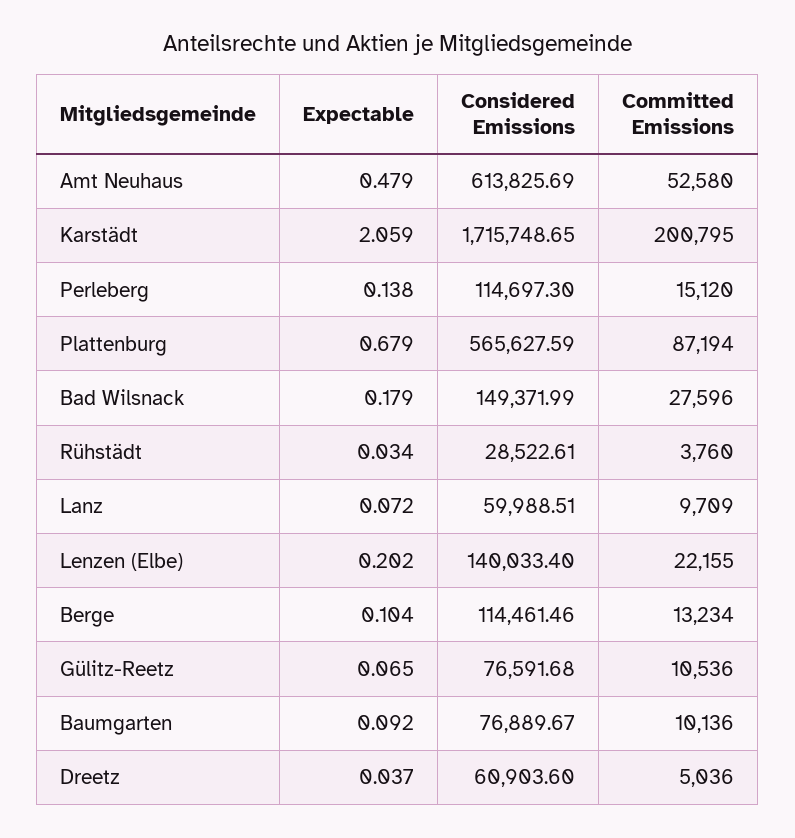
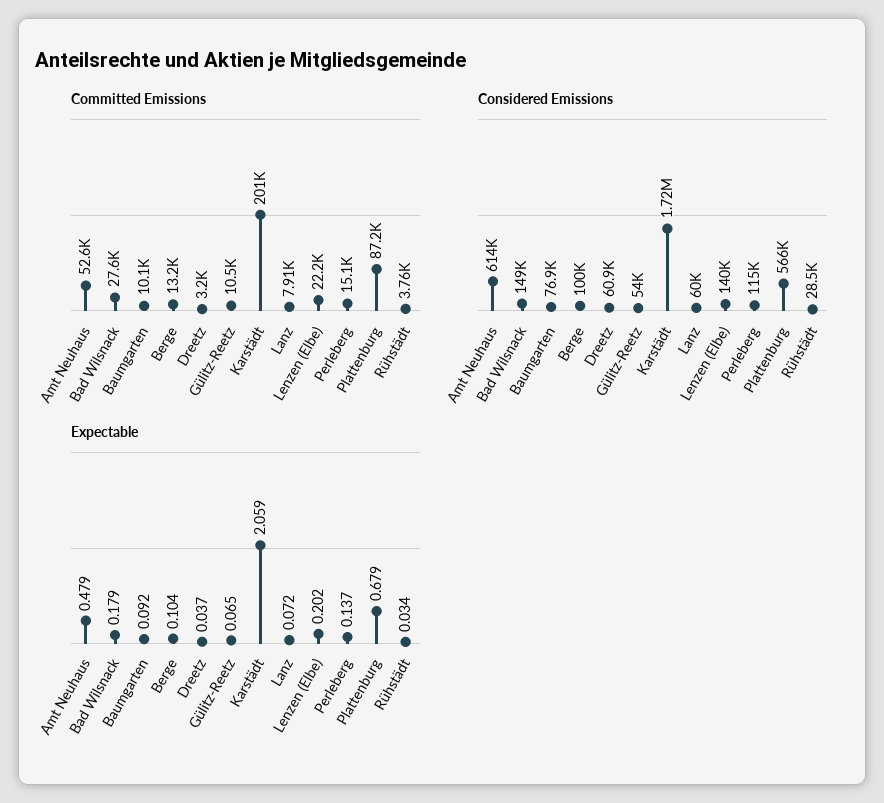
  {
    "Expectable": {
      "Amt Neuhaus": 0.479,
      "Karstädt": 2.059,
-     "Perleberg": 0.138,
+     "Perleberg": 0.137,
      "Plattenburg": 0.679,
      "Bad Wilsnack": 0.179,
      "Rühstädt": 0.034,
      "Lanz": 0.072,
      "Lenzen (Elbe)": 0.202,
      "Berge": 0.104,
      "Gülitz-Reetz": 0.065,
      "Baumgarten": 0.092,
      "Dreetz": 0.037
    },
    "Considered Emissions": {
      "Amt Neuhaus": 613825.69,
      "Karstädt": 1715748.65,
      "Perleberg": 114697.3,
      "Plattenburg": 565627.59,
      "Bad Wilsnack": 149371.99,
      "Rühstädt": 28522.61,
      "Lanz": 59988.51,
      "Lenzen (Elbe)": 140033.4,
-     "Berge": 114461.46,
+     "Berge": 100000,
-     "Gülitz-Reetz": 76591.68,
+     "Gülitz-Reetz": 54000,
      "Baumgarten": 76889.67,
      "Dreetz": 60903.6
    },
    "Committed Emissions": {
      "Amt Neuhaus": 52580,
      "Karstädt": 200795,
      "Perleberg": 15120,
      "Plattenburg": 87194,
      "Bad Wilsnack": 27596,
      "Rühstädt": 3760,
-     "Lanz": 9709,
+     "Lanz": 7910,
      "Lenzen (Elbe)": 22155,
      "Berge": 13234,
      "Gülitz-Reetz": 10536,
      "Baumgarten": 10136,
-     "Dreetz": 5036
+     "Dreetz": 3200
    }
  }

